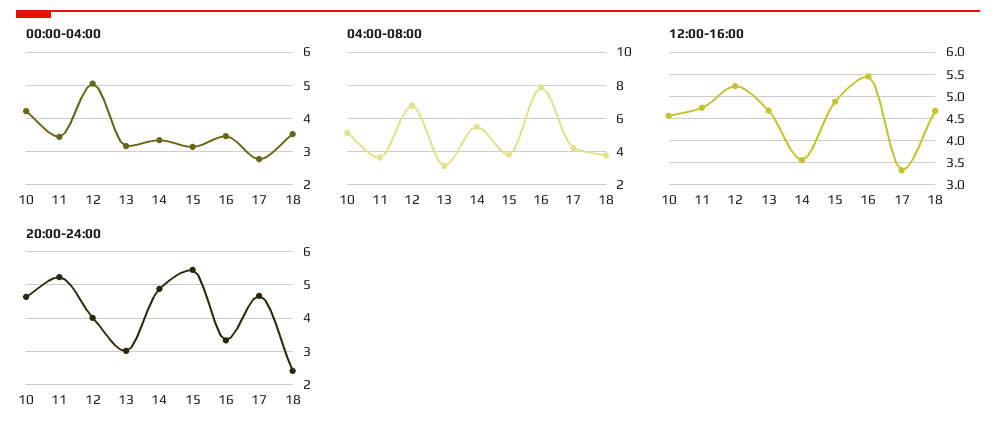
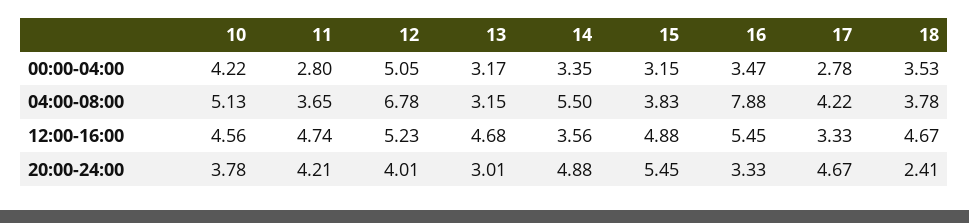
  {
    "00:00-04:00": {
      "10": 4.22,
-     "11": 3.4,
+     "11": 2.8,
      "12": 5.05,
      "13": 3.17,
      "14": 3.35,
      "15": 3.15,
      "16": 3.47,
      "17": 2.78,
      "18": 3.53
    },
    "04:00-08:00": {
      "10": 5.13,
      "11": 3.65,
      "12": 6.78,
      "13": 3.15,
      "14": 5.5,
      "15": 3.83,
      "16": 7.88,
      "17": 4.22,
      "18": 3.78
    },
    "12:00-16:00": {
      "10": 4.56,
      "11": 4.74,
      "12": 5.23,
      "13": 4.68,
      "14": 3.56,
      "15": 4.88,
      "16": 5.45,
      "17": 3.33,
      "18": 4.67
    },
    "20:00-24:00": {
-     "10": 4.6,
+     "10": 3.78,
-     "11": 5.2,
+     "11": 4.21,
      "12": 4.01,
      "13": 3.01,
      "14": 4.88,
      "15": 5.45,
      "16": 3.33,
      "17": 4.67,
      "18": 2.41
    }
  }

